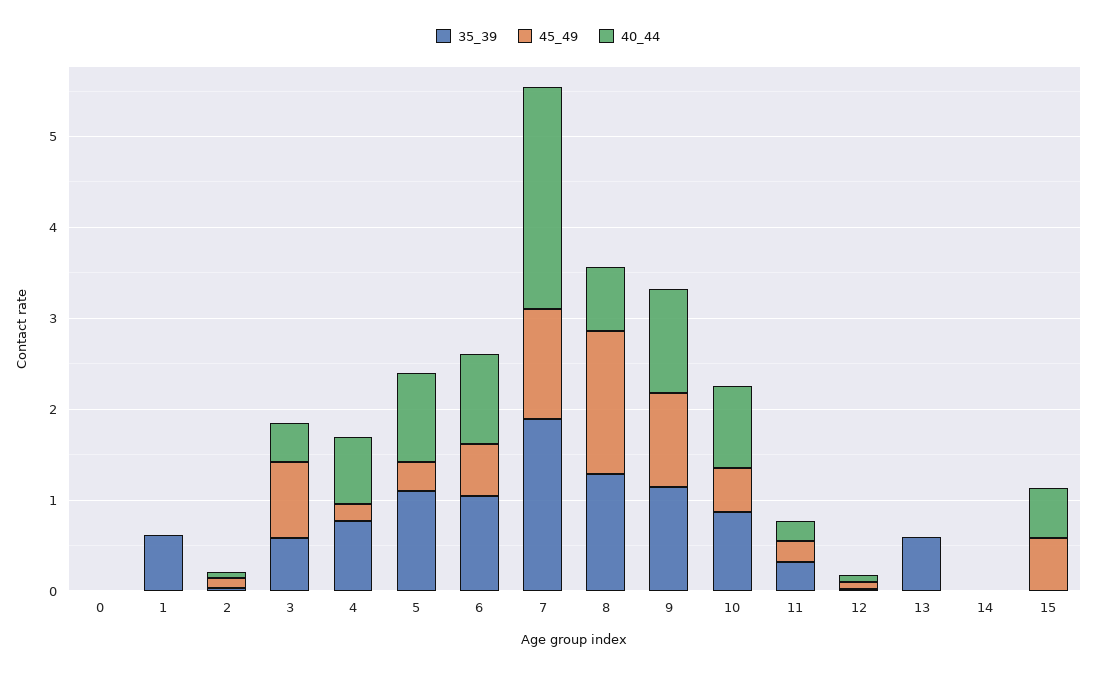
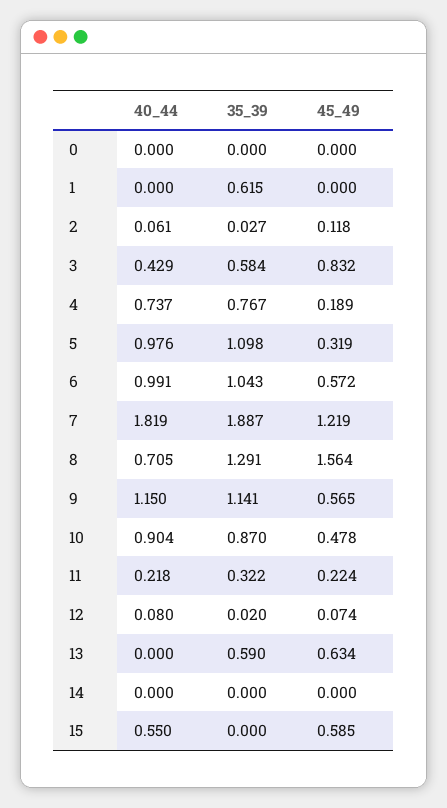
  {
    "35_39": {
      "0": 0,
      "1": 0.615,
      "2": 0.027,
      "3": 0.584,
      "4": 0.767,
      "5": 1.098,
      "6": 1.043,
      "7": 1.887,
      "8": 1.291,
      "9": 1.141,
      "10": 0.87,
      "11": 0.322,
      "12": 0.02,
      "13": 0.59,
      "14": 0,
      "15": 0
    },
    "45_49": {
      "0": 0,
      "1": 0,
      "2": 0.118,
      "3": 0.832,
      "4": 0.189,
      "5": 0.319,
      "6": 0.572,
      "7": 1.219,
      "8": 1.564,
-     "9": 1,
+     "9": 0.565,
      "10": 0.478,
      "11": 0.224,
      "12": 0.074,
-     "13": 0,
+     "13": 0.634,
      "14": 0,
      "15": 0.585
    },
    "40_44": {
      "0": 0,
      "1": 0,
      "2": 0.061,
      "3": 0.429,
      "4": 0.737,
      "5": 0.976,
      "6": 0.991,
-     "7": 2.4,
+     "7": 1.819,
      "8": 0.705,
      "9": 1.15,
      "10": 0.904,
      "11": 0.218,
      "12": 0.08,
      "13": 0,
      "14": 0,
      "15": 0.55
    }
  }

